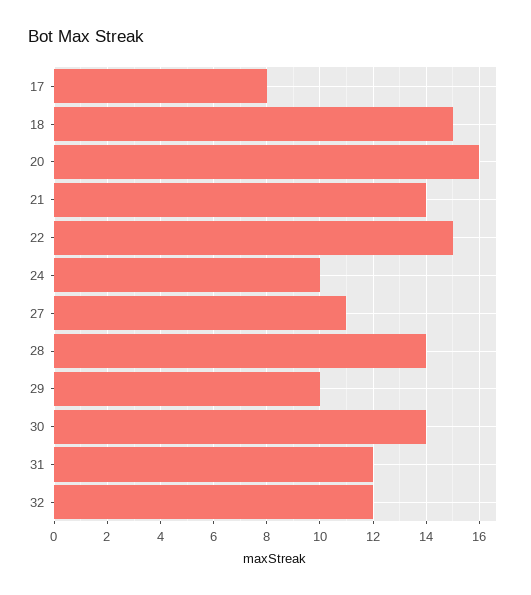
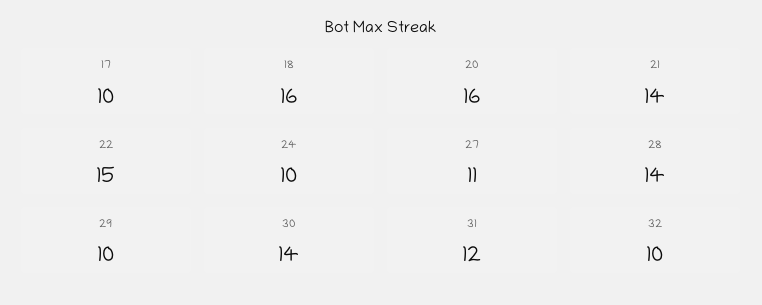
  {
-   "17": 8,
+   "17": 10,
-   "18": 15,
+   "18": 16,
    "20": 16,
    "21": 14,
    "22": 15,
    "24": 10,
    "27": 11,
    "28": 14,
    "29": 10,
    "30": 14,
    "31": 12,
-   "32": 12
+   "32": 10
  }

